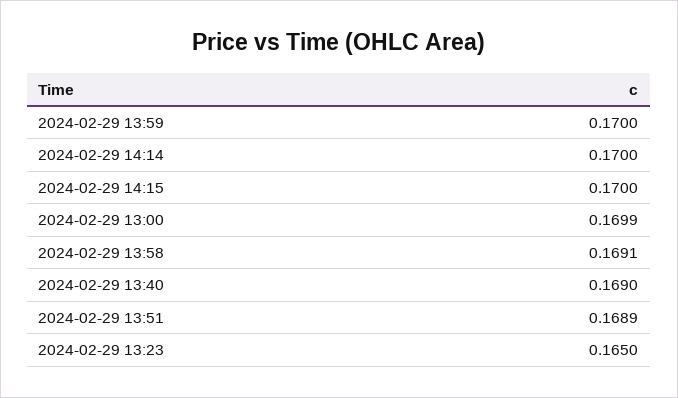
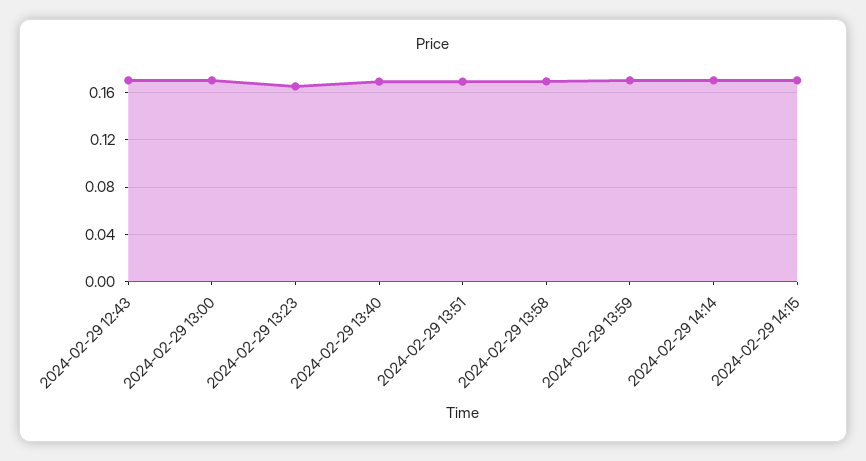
  {
    "2024-02-29 13:59": 0.17,
    "2024-02-29 14:14": 0.17,
    "2024-02-29 14:15": 0.17,
    "2024-02-29 13:00": 0.1699,
    "2024-02-29 13:58": 0.1691,
    "2024-02-29 13:40": 0.169,
    "2024-02-29 13:51": 0.1689,
-   "2024-02-29 13:23": 0.165
+   "2024-02-29 13:23": 0.165,
+   "2024-02-29 12:43": 0.17
  }

